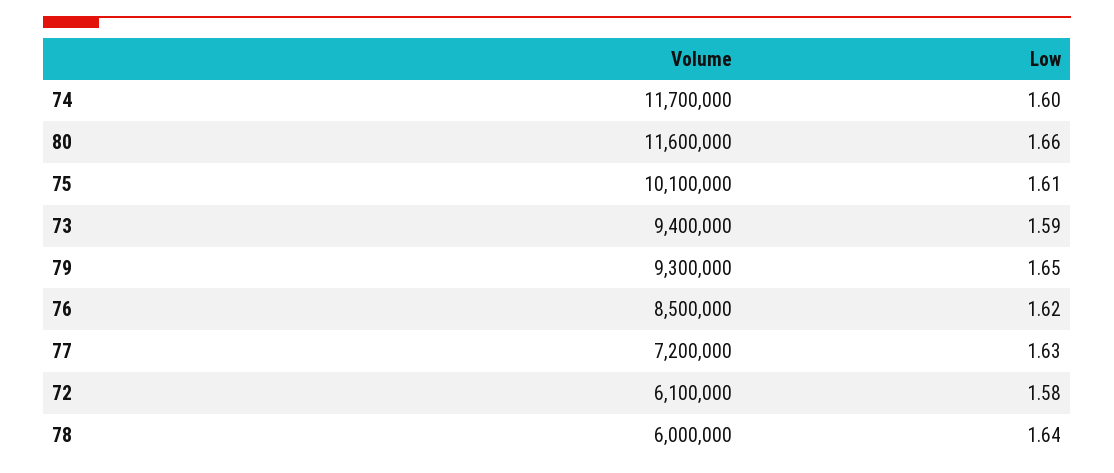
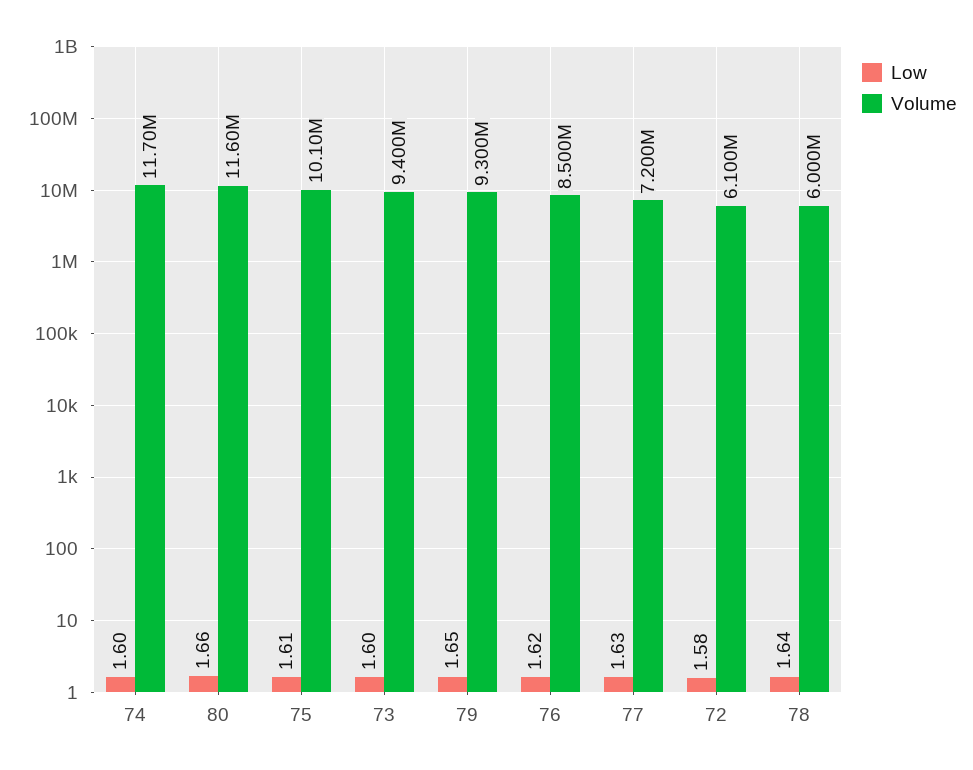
  {
    "Volume": {
      "74": 11700000,
      "80": 11600000,
      "75": 10100000,
      "73": 9400000,
      "79": 9300000,
      "76": 8500000,
      "77": 7200000,
      "72": 6100000,
      "78": 6000000
    },
    "Low": {
      "74": 1.6,
      "80": 1.66,
      "75": 1.61,
-     "73": 1.59,
+     "73": 1.6,
      "79": 1.65,
      "76": 1.62,
      "77": 1.63,
      "72": 1.58,
      "78": 1.64
    }
  }

